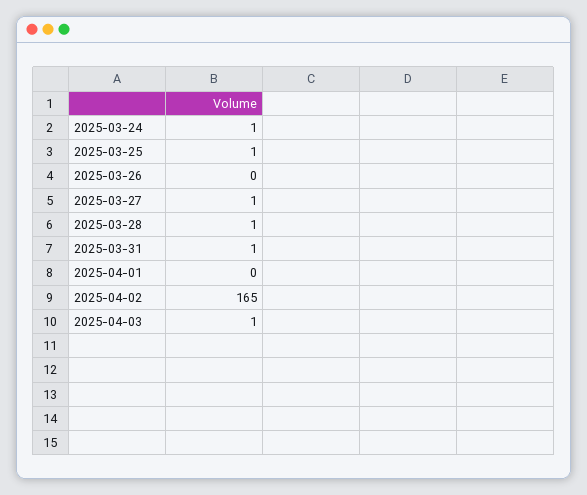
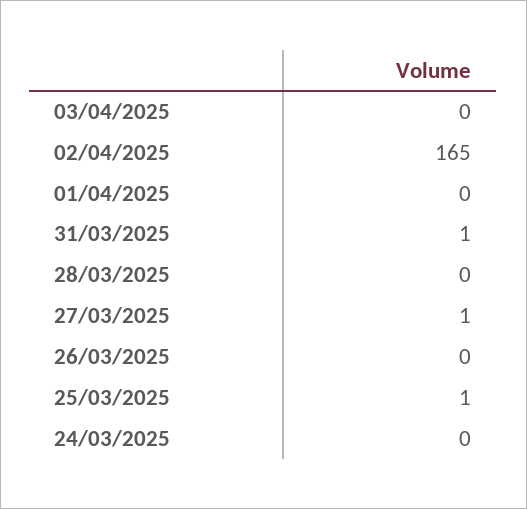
  {
-   "2025-03-24": 1,
+   "2025-03-24": 0,
    "2025-03-25": 1,
    "2025-03-26": 0,
    "2025-03-27": 1,
-   "2025-03-28": 1,
+   "2025-03-28": 0,
    "2025-03-31": 1,
    "2025-04-01": 0,
    "2025-04-02": 165,
-   "2025-04-03": 1
+   "2025-04-03": 0
  }

